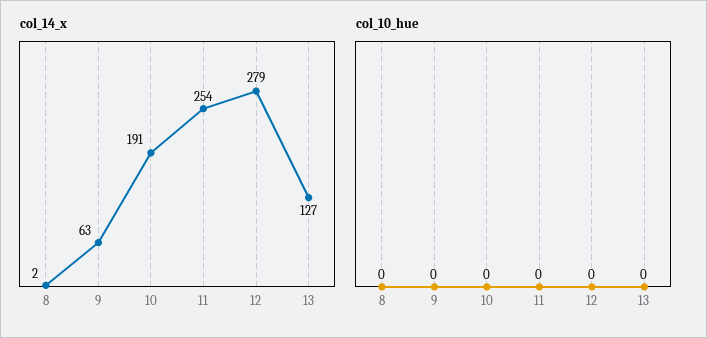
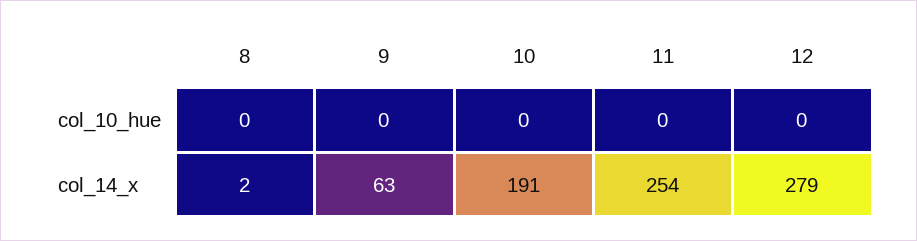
  {
    "col_14_x": {
      "8": 2,
      "9": 63,
      "10": 191,
      "11": 254,
-     "12": 279,
+     "12": 279
-     "13": 127
    },
    "col_10_hue": {
      "8": 0,
      "9": 0,
      "10": 0,
      "11": 0,
-     "12": 0,
+     "12": 0
-     "13": 0
    }
  }

